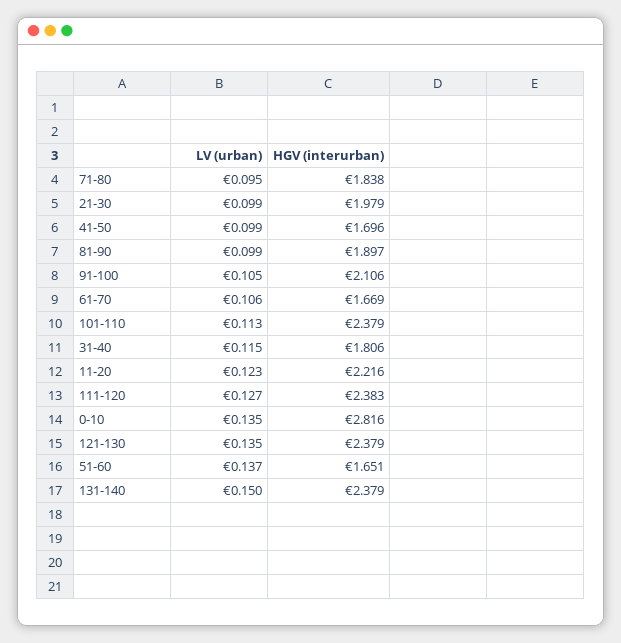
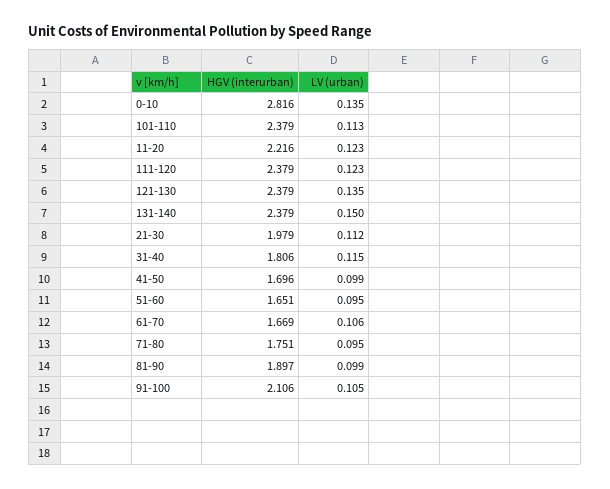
  {
    "LV (urban)": {
      "71-80": 0.095,
-     "21-30": 0.099,
+     "21-30": 0.112,
      "41-50": 0.099,
      "81-90": 0.099,
      "91-100": 0.105,
      "61-70": 0.106,
      "101-110": 0.113,
      "31-40": 0.115,
      "11-20": 0.123,
-     "111-120": 0.127,
+     "111-120": 0.123,
      "0-10": 0.135,
      "121-130": 0.135,
-     "51-60": 0.137,
+     "51-60": 0.095,
      "131-140": 0.15
    },
    "HGV (interurban)": {
-     "71-80": 1.838,
+     "71-80": 1.751,
      "21-30": 1.979,
      "41-50": 1.696,
      "81-90": 1.897,
      "91-100": 2.106,
      "61-70": 1.669,
      "101-110": 2.379,
      "31-40": 1.806,
      "11-20": 2.216,
-     "111-120": 2.383,
+     "111-120": 2.379,
      "0-10": 2.816,
      "121-130": 2.379,
      "51-60": 1.651,
      "131-140": 2.379
    }
  }

